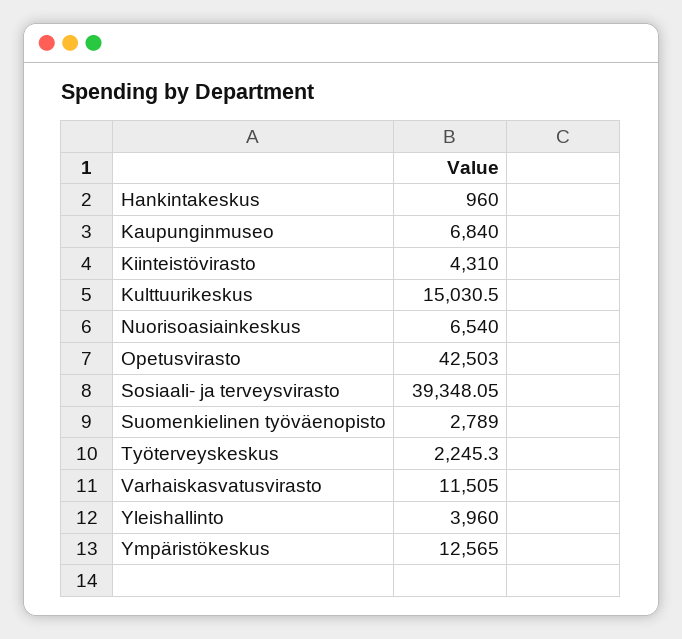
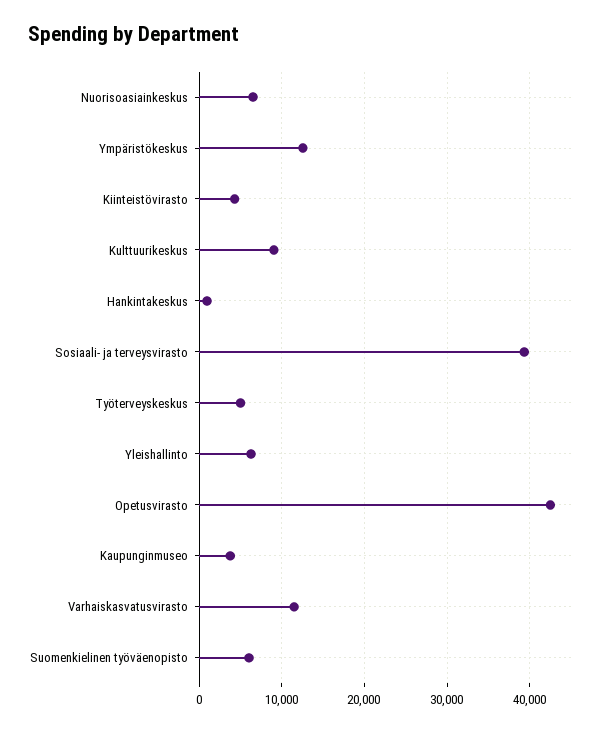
  {
    "Hankintakeskus": 960,
-   "Kaupunginmuseo": 6840,
+   "Kaupunginmuseo": 4000,
    "Kiinteistövirasto": 4310,
-   "Kulttuurikeskus": 15030.5,
+   "Kulttuurikeskus": 9000,
    "Nuorisoasiainkeskus": 6540,
    "Opetusvirasto": 42503,
    "Sosiaali- ja terveysvirasto": 39348.05,
-   "Suomenkielinen työväenopisto": 2789,
+   "Suomenkielinen työväenopisto": 6000,
-   "Työterveyskeskus": 2245.3,
+   "Työterveyskeskus": 5000,
    "Varhaiskasvatusvirasto": 11505,
-   "Yleishallinto": 3960,
+   "Yleishallinto": 6000,
    "Ympäristökeskus": 12565
  }

